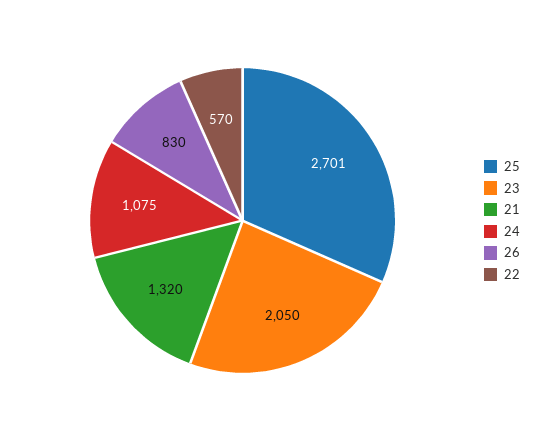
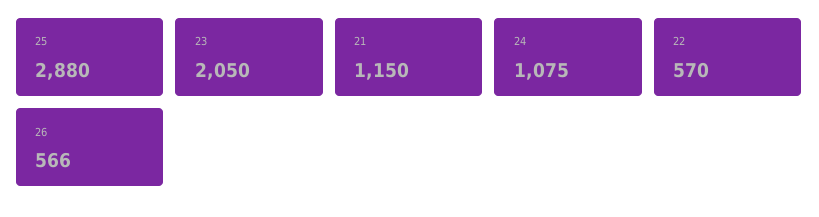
  {
-   "25": 2701,
+   "25": 2880,
    "23": 2050,
-   "21": 1320,
+   "21": 1150,
    "24": 1075,
-   "26": 830,
+   "26": 566,
    "22": 570
  }

